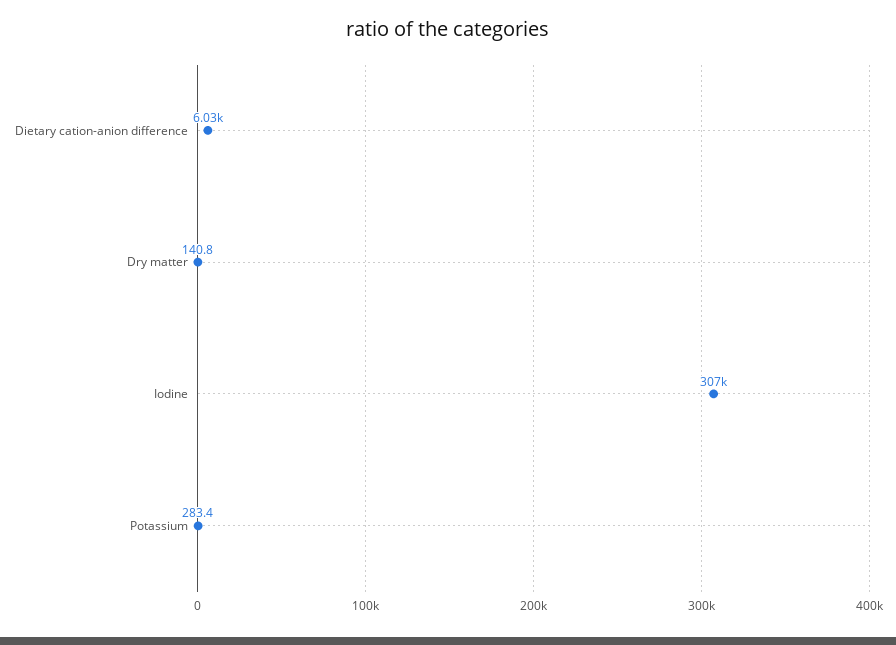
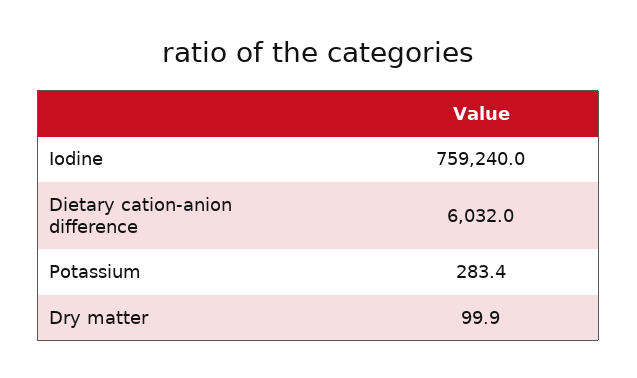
  {
    "Dietary cation-anion difference": 6032,
-   "Dry matter": 140.8,
+   "Dry matter": 99.9,
-   "Iodine": 307000,
+   "Iodine": 759240,
    "Potassium": 283.4
  }

